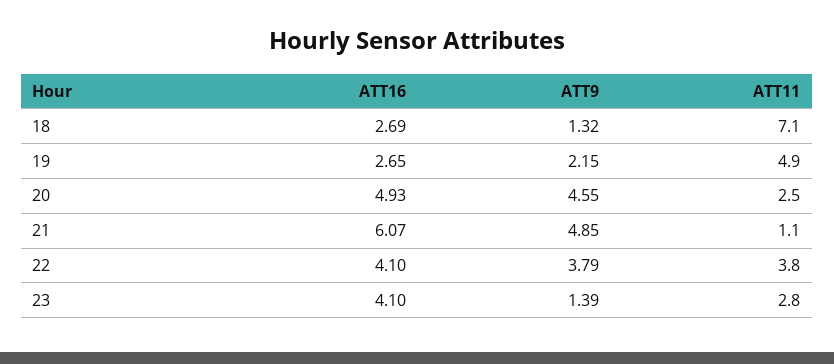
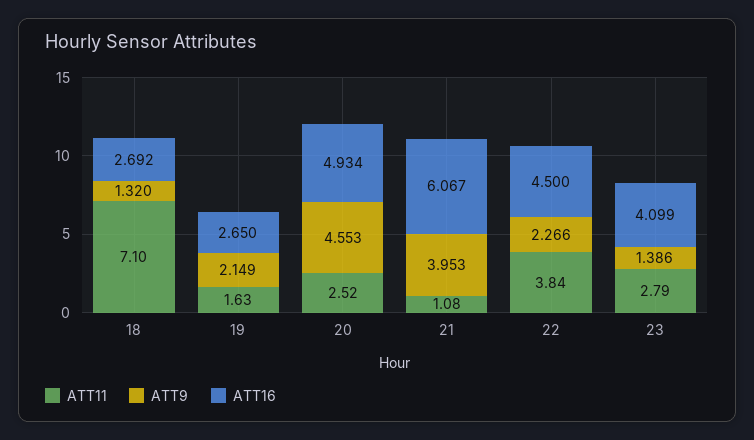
  {
    "ATT16": {
      "18": 2.692,
      "19": 2.65,
      "20": 4.934,
      "21": 6.067,
-     "22": 4.1,
+     "22": 4.5,
      "23": 4.099
    },
    "ATT9": {
      "18": 1.32,
      "19": 2.149,
      "20": 4.553,
-     "21": 4.85,
+     "21": 3.953,
-     "22": 3.79,
+     "22": 2.266,
      "23": 1.386
    },
    "ATT11": {
      "18": 7.1,
-     "19": 4.9,
+     "19": 1.63,
      "20": 2.52,
      "21": 1.08,
      "22": 3.84,
      "23": 2.79
    }
  }

